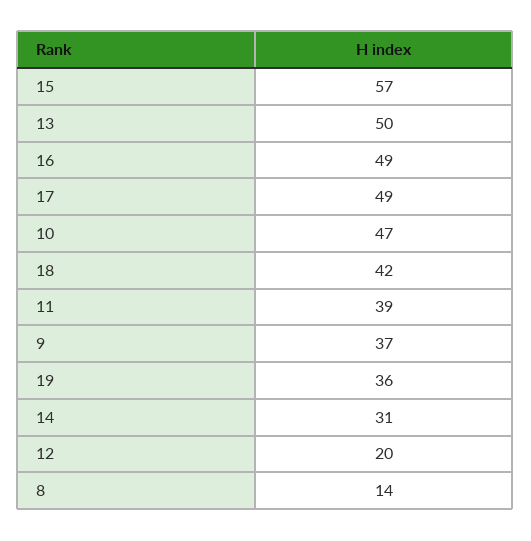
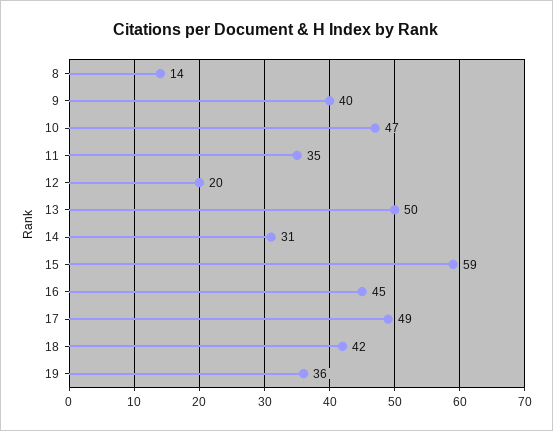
  {
-   "15": 57,
+   "15": 59,
    "13": 50,
-   "16": 49,
+   "16": 45,
    "17": 49,
    "10": 47,
    "18": 42,
-   "11": 39,
+   "11": 35,
-   "9": 37,
+   "9": 40,
    "19": 36,
    "14": 31,
    "12": 20,
    "8": 14
  }

